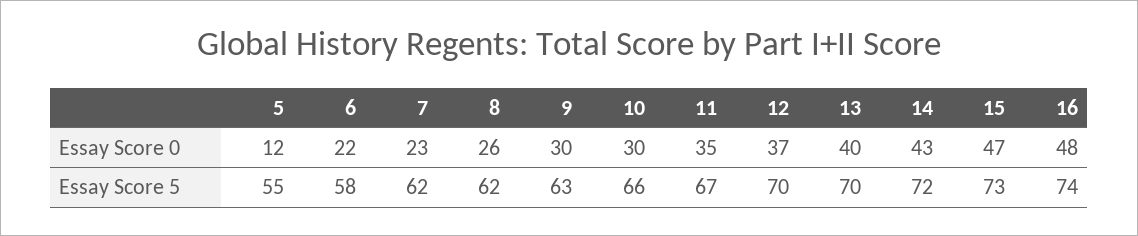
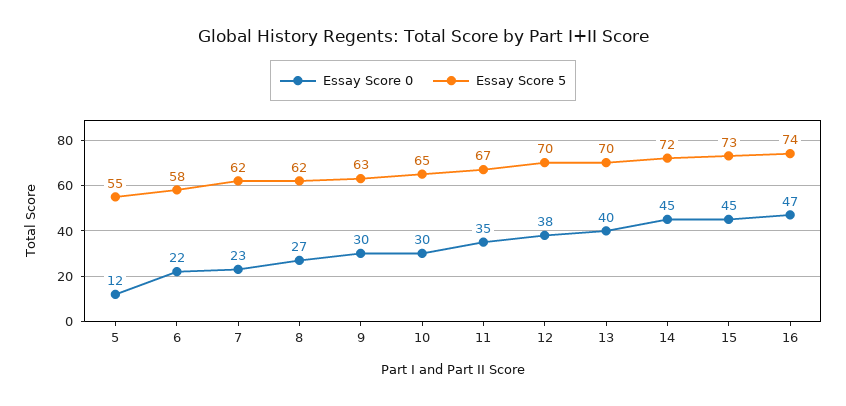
  {
    "Essay Score 0": {
      "5": 12,
      "6": 22,
      "7": 23,
-     "8": 26,
+     "8": 27,
      "9": 30,
      "10": 30,
      "11": 35,
-     "12": 37,
+     "12": 38,
      "13": 40,
-     "14": 43,
+     "14": 45,
-     "15": 47,
+     "15": 45,
-     "16": 48
+     "16": 47
    },
    "Essay Score 5": {
      "5": 55,
      "6": 58,
      "7": 62,
      "8": 62,
      "9": 63,
-     "10": 66,
+     "10": 65,
      "11": 67,
      "12": 70,
      "13": 70,
      "14": 72,
      "15": 73,
      "16": 74
    }
  }

